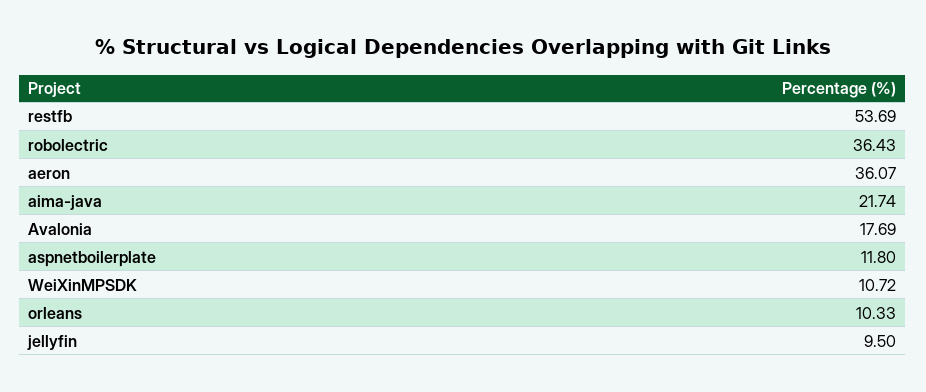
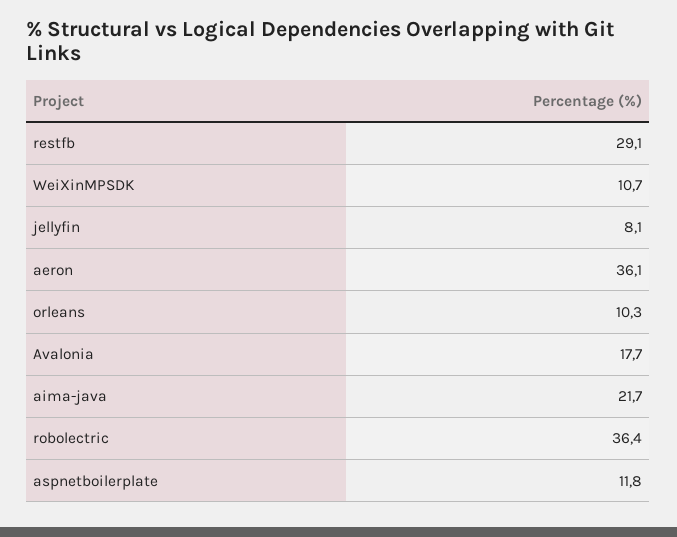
  {
-   "restfb": 53.69,
+   "restfb": 29.1,
    "robolectric": 36.43,
    "aeron": 36.07,
    "aima-java": 21.74,
    "Avalonia": 17.69,
    "aspnetboilerplate": 11.8,
    "WeiXinMPSDK": 10.72,
    "orleans": 10.33,
-   "jellyfin": 9.5
+   "jellyfin": 8.1
  }

